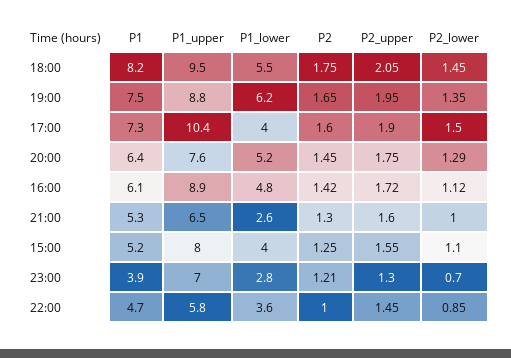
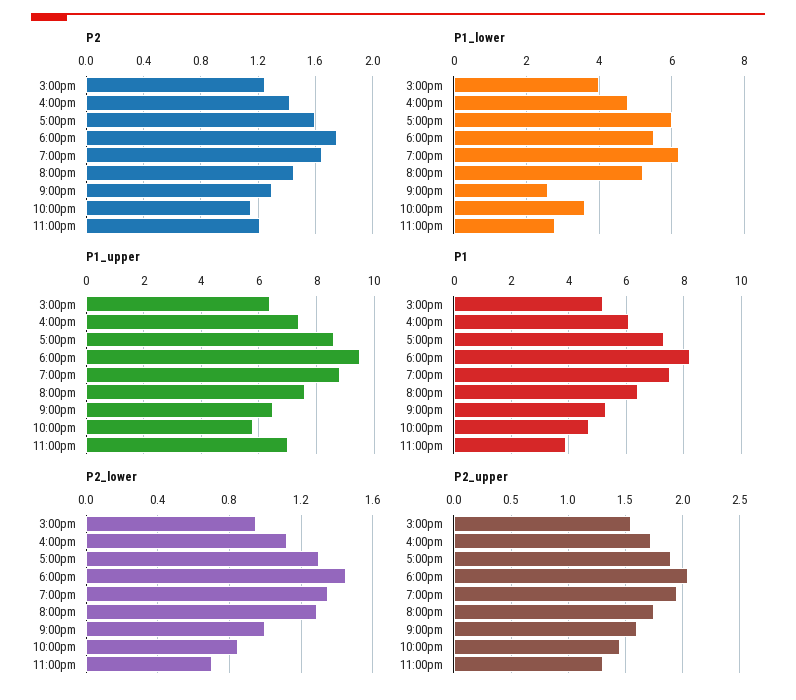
  {
    "P1": {
      "18:00": 8.2,
      "19:00": 7.5,
      "17:00": 7.3,
      "20:00": 6.4,
      "16:00": 6.1,
      "21:00": 5.3,
      "15:00": 5.2,
      "23:00": 3.9,
      "22:00": 4.7
    },
    "P1_upper": {
      "18:00": 9.5,
      "19:00": 8.8,
-     "17:00": 10.4,
+     "17:00": 8.5,
      "20:00": 7.6,
-     "16:00": 8.9,
+     "16:00": 7.5,
      "21:00": 6.5,
-     "15:00": 8,
+     "15:00": 6.5,
      "23:00": 7,
      "22:00": 5.8
    },
    "P1_lower": {
      "18:00": 5.5,
      "19:00": 6.2,
-     "17:00": 4,
+     "17:00": 6,
      "20:00": 5.2,
      "16:00": 4.8,
      "21:00": 2.6,
      "15:00": 4,
      "23:00": 2.8,
      "22:00": 3.6
    },
    "P2": {
      "18:00": 1.75,
      "19:00": 1.65,
      "17:00": 1.6,
      "20:00": 1.45,
      "16:00": 1.42,
      "21:00": 1.3,
      "15:00": 1.25,
      "23:00": 1.21,
-     "22:00": 1
+     "22:00": 1.15
    },
    "P2_upper": {
      "18:00": 2.05,
      "19:00": 1.95,
      "17:00": 1.9,
      "20:00": 1.75,
      "16:00": 1.72,
      "21:00": 1.6,
      "15:00": 1.55,
      "23:00": 1.3,
      "22:00": 1.45
    },
    "P2_lower": {
      "18:00": 1.45,
      "19:00": 1.35,
-     "17:00": 1.5,
+     "17:00": 1.3,
      "20:00": 1.29,
      "16:00": 1.12,
      "21:00": 1,
-     "15:00": 1.1,
+     "15:00": 0.95,
      "23:00": 0.7,
      "22:00": 0.85
    }
  }

